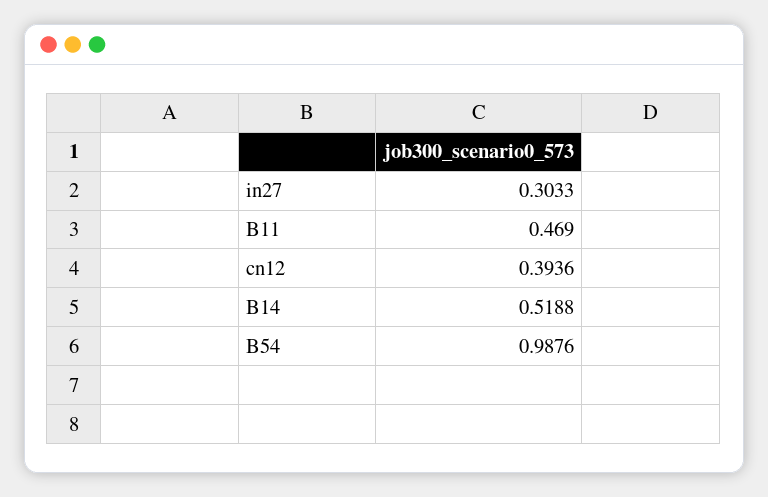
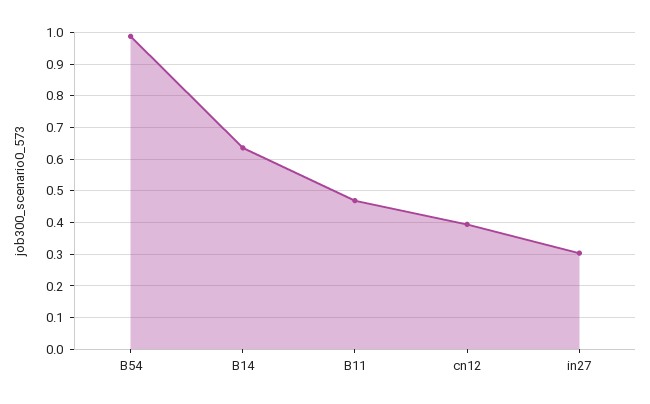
  {
    "in27": 0.3033,
    "B11": 0.469,
    "cn12": 0.3936,
-   "B14": 0.5188,
+   "B14": 0.64,
    "B54": 0.9876
  }

